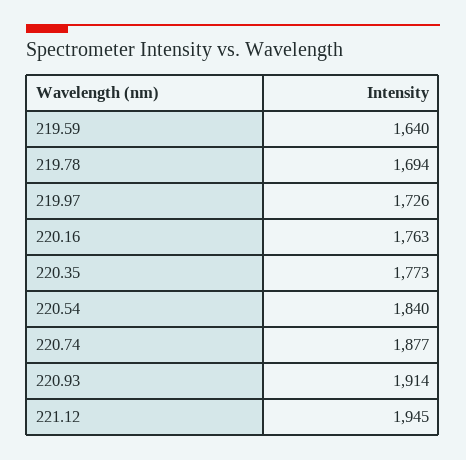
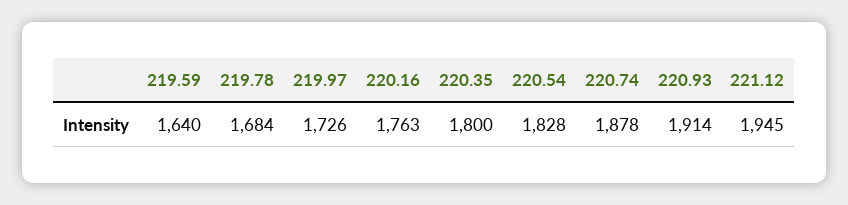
  {
    "219.59": 1640,
-   "219.78": 1694,
+   "219.78": 1684,
    "219.97": 1726,
    "220.16": 1763,
-   "220.35": 1773,
+   "220.35": 1800,
-   "220.54": 1840,
+   "220.54": 1828,
-   "220.74": 1877,
+   "220.74": 1878,
    "220.93": 1914,
    "221.12": 1945
  }

